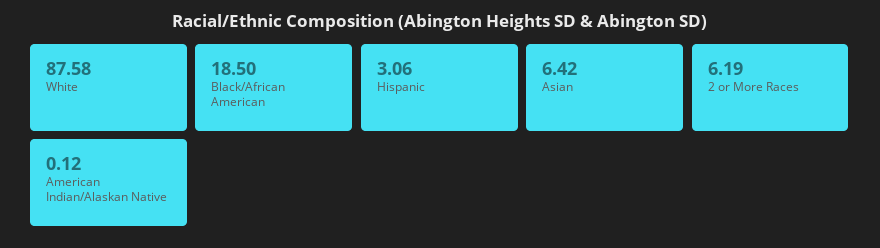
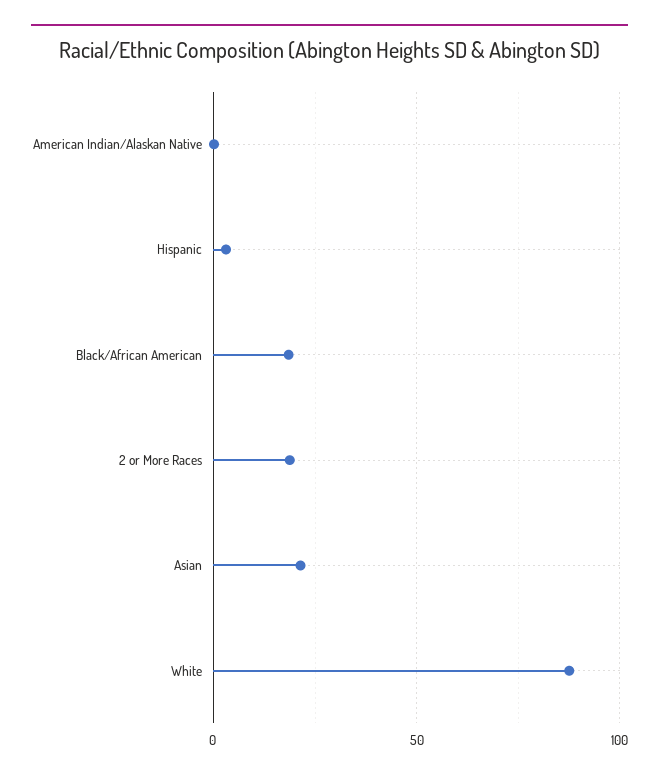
  {
    "White": 87.58,
    "Black/African American": 18.5,
    "Hispanic": 3.06,
-   "Asian": 6.42,
+   "Asian": 20,
-   "2 or More Races": 6.19,
+   "2 or More Races": 20,
    "American Indian/Alaskan Native": 0.12
  }

